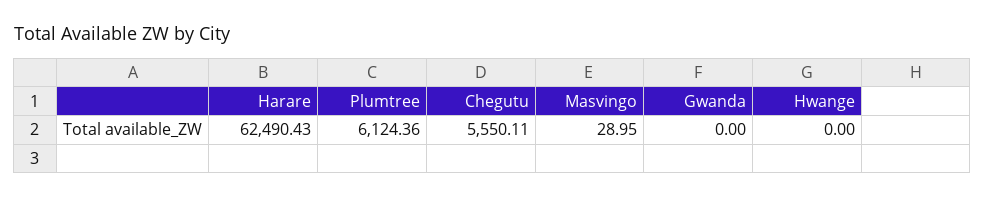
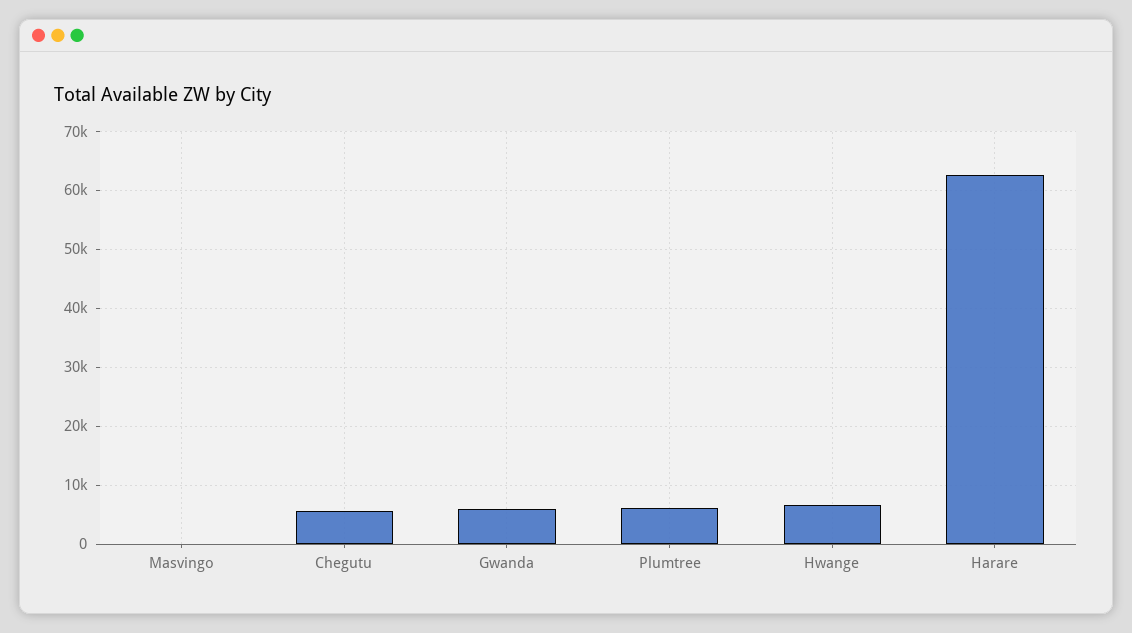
  {
    "Harare": 62490.43,
    "Plumtree": 6124.36,
    "Chegutu": 5550.11,
    "Masvingo": 28.95,
-   "Gwanda": 0,
+   "Gwanda": 6000,
-   "Hwange": 0
+   "Hwange": 6000
  }

